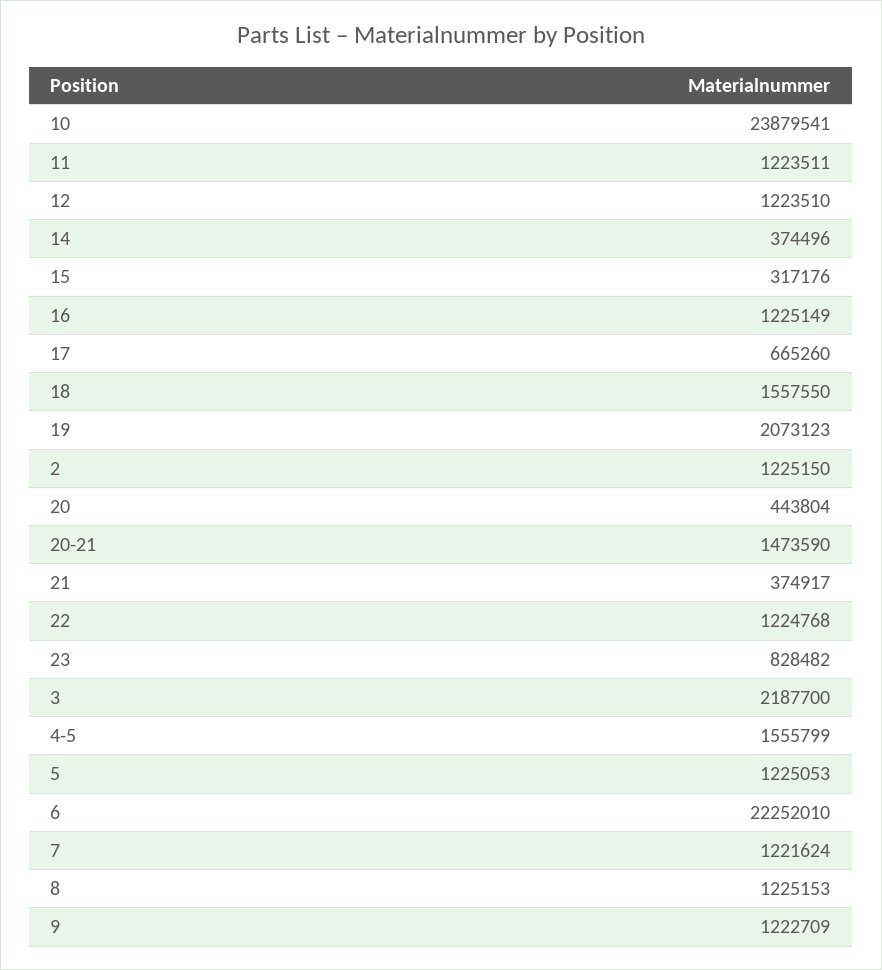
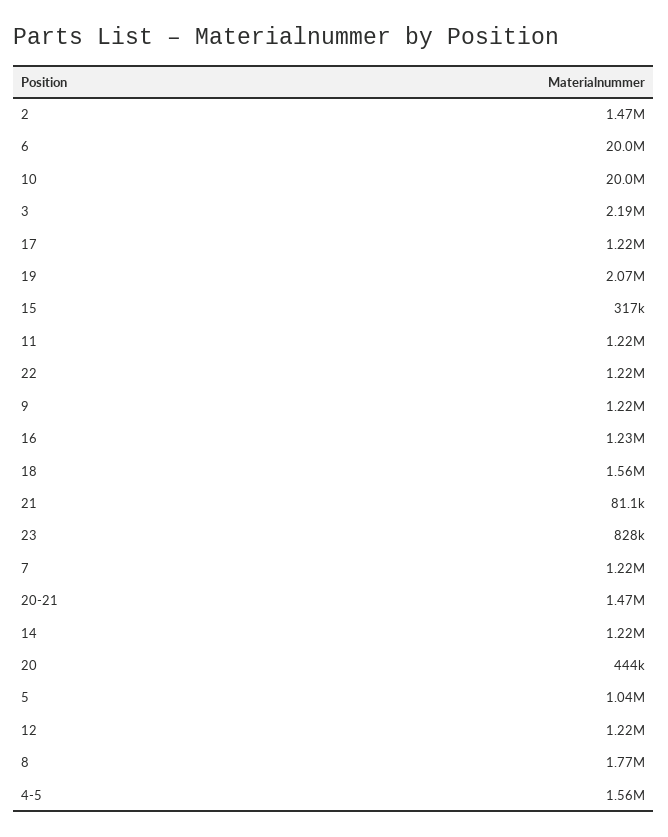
  {
-   "10": 23879541,
+   "10": 20000000,
    "11": 1223511,
    "12": 1223510,
-   "14": 374496,
+   "14": 1220000,
    "15": 317176,
    "16": 1225149,
-   "17": 665260,
+   "17": 1220000,
    "18": 1557550,
    "19": 2073123,
-   "2": 1225150,
+   "2": 1470000,
    "20": 443804,
    "20-21": 1473590,
-   "21": 374917,
+   "21": 81100,
    "22": 1224768,
    "23": 828482,
    "3": 2187700,
    "4-5": 1555799,
-   "5": 1225053,
+   "5": 1040000,
-   "6": 22252010,
+   "6": 20000000,
    "7": 1221624,
-   "8": 1225153,
+   "8": 1770000,
    "9": 1222709
  }

